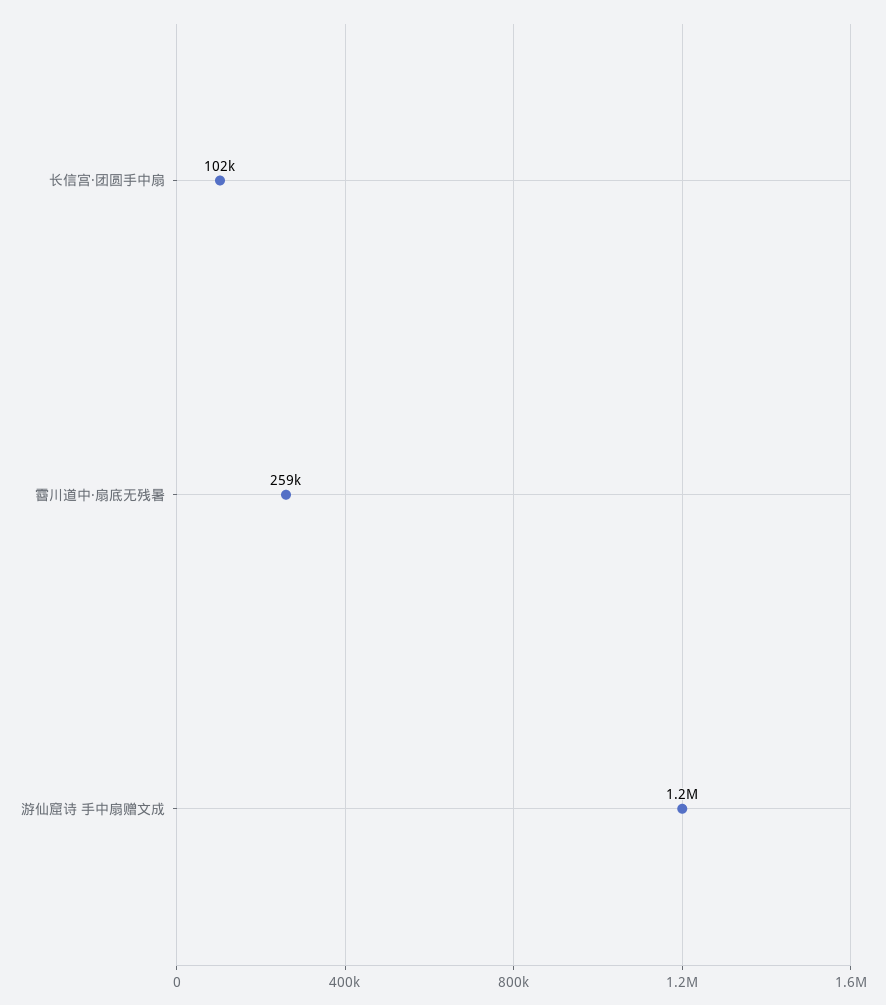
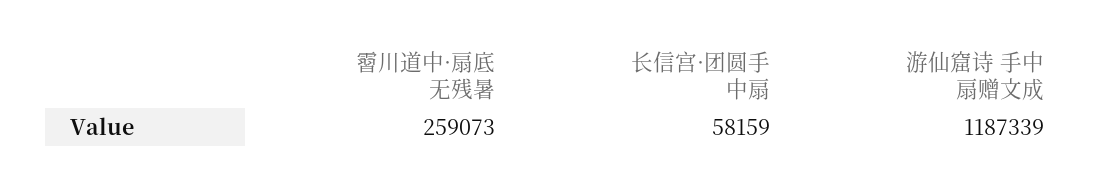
  {
-   "长信宫·团圆手中扇": 102000,
+   "长信宫·团圆手中扇": 58159,
    "霫川道中·扇底无残暑": 259073,
    "游仙窟诗 手中扇赠文成": 1187339
  }

